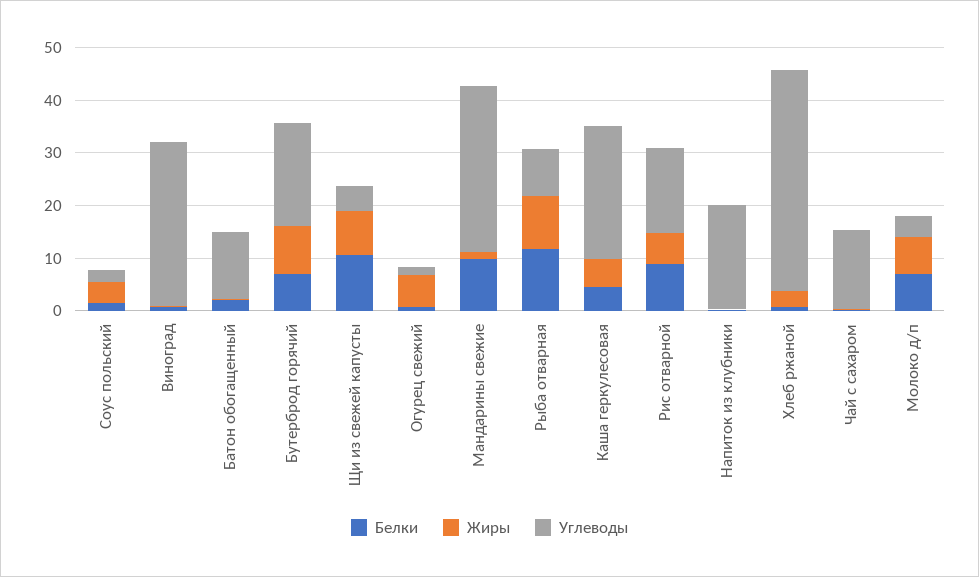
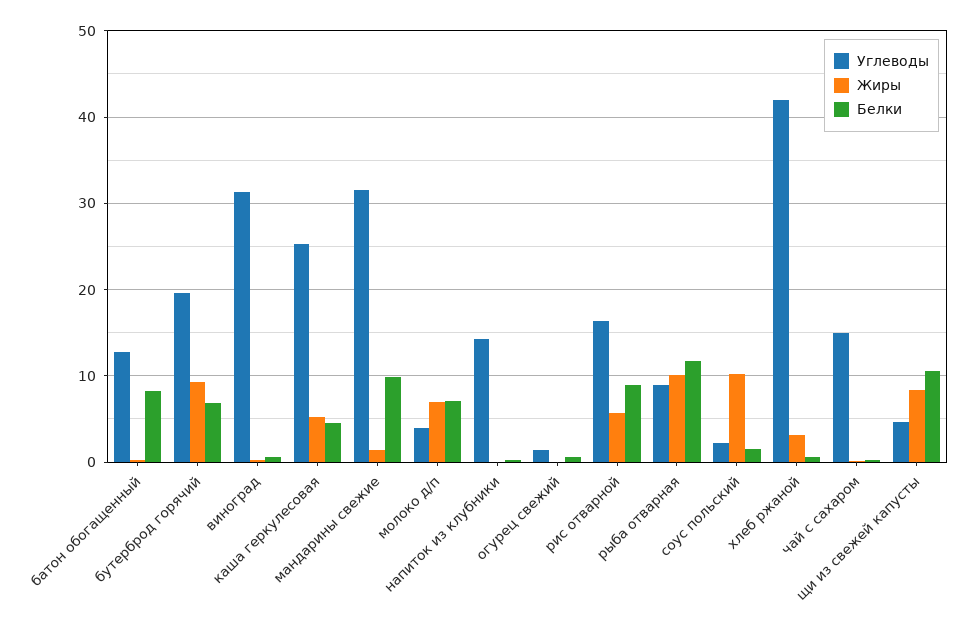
  {
    "Белки": {
      "Соус польский": 2,
      "Виноград": 1,
-     "Батон обогащенный": 2,
+     "Батон обогащенный": 8,
      "Бутерброд горячий": 7,
      "Щи из свежей капусты": 11,
      "Огурец свежий": 1,
      "Мандарины свежие": 10,
      "Рыба отварная": 12,
      "Каша геркулесовая": 5,
      "Рис отварной": 9,
      "Напиток из клубники": 0,
      "Хлеб ржаной": 1,
      "Чай с сахаром": 0,
      "Молоко д/п": 7
    },
    "Жиры": {
-     "Соус польский": 4,
+     "Соус польский": 10,
      "Виноград": 0,
      "Батон обогащенный": 0,
      "Бутерброд горячий": 9,
      "Щи из свежей капусты": 8,
-     "Огурец свежий": 6,
+     "Огурец свежий": 0,
      "Мандарины свежие": 1,
      "Рыба отварная": 10,
      "Каша геркулесовая": 5,
      "Рис отварной": 6,
      "Напиток из клубники": 0,
      "Хлеб ржаной": 3,
      "Чай с сахаром": 0,
      "Молоко д/п": 7
    },
    "Углеводы": {
      "Соус польский": 2,
      "Виноград": 31,
      "Батон обогащенный": 13,
      "Бутерброд горячий": 20,
      "Щи из свежей капусты": 5,
      "Огурец свежий": 1,
      "Мандарины свежие": 32,
      "Рыба отварная": 9,
      "Каша геркулесовая": 25,
      "Рис отварной": 16,
-     "Напиток из клубники": 20,
+     "Напиток из клубники": 14,
      "Хлеб ржаной": 42,
      "Чай с сахаром": 15,
      "Молоко д/п": 4
    }
  }

